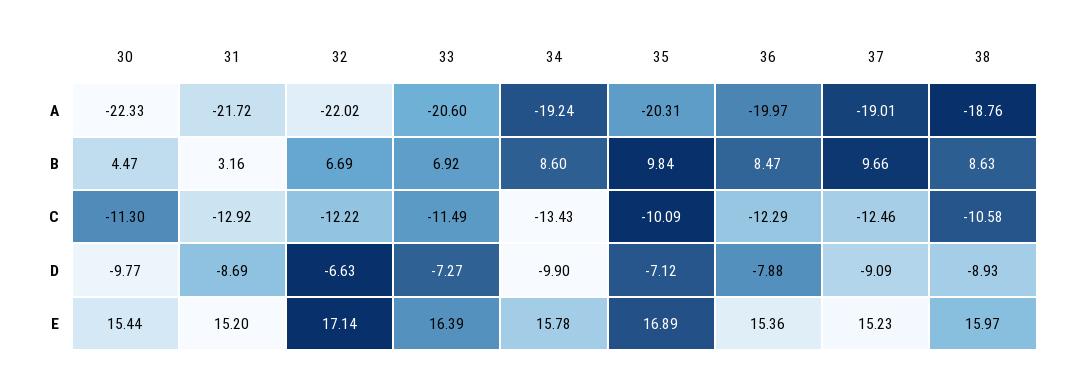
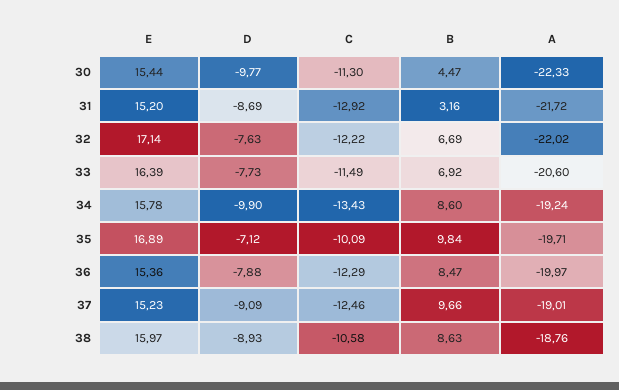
  {
    "30": {
      "A": -22.33,
      "B": 4.47,
      "C": -11.3,
      "D": -9.77,
      "E": 15.44
    },
    "31": {
      "A": -21.72,
      "B": 3.16,
      "C": -12.92,
      "D": -8.69,
      "E": 15.2
    },
    "32": {
      "A": -22.02,
      "B": 6.69,
      "C": -12.22,
-     "D": -6.63,
+     "D": -7.63,
      "E": 17.14
    },
    "33": {
      "A": -20.6,
      "B": 6.92,
      "C": -11.49,
-     "D": -7.27,
+     "D": -7.73,
      "E": 16.39
    },
    "34": {
      "A": -19.24,
      "B": 8.6,
      "C": -13.43,
      "D": -9.9,
      "E": 15.78
    },
    "35": {
-     "A": -20.31,
+     "A": -19.71,
      "B": 9.84,
      "C": -10.09,
      "D": -7.12,
      "E": 16.89
    },
    "36": {
      "A": -19.97,
      "B": 8.47,
      "C": -12.29,
      "D": -7.88,
      "E": 15.36
    },
    "37": {
      "A": -19.01,
      "B": 9.66,
      "C": -12.46,
      "D": -9.09,
      "E": 15.23
    },
    "38": {
      "A": -18.76,
      "B": 8.63,
      "C": -10.58,
      "D": -8.93,
      "E": 15.97
    }
  }

